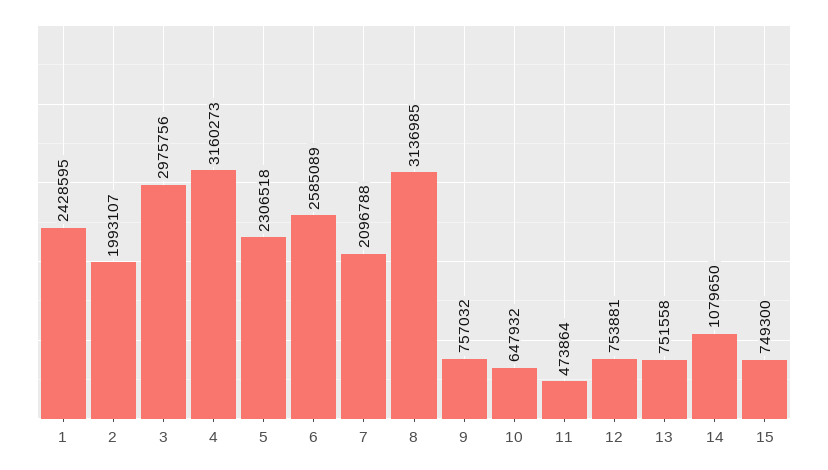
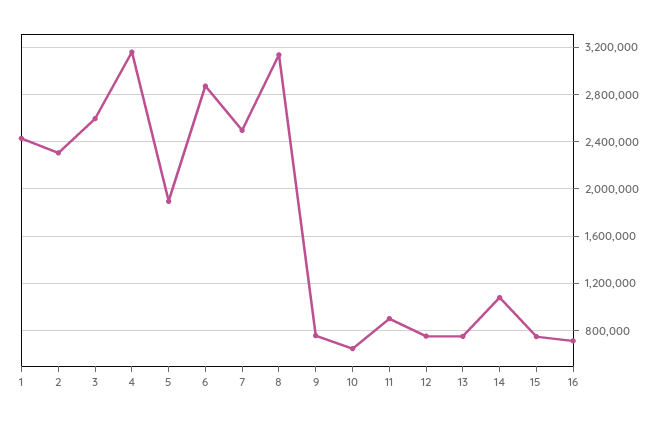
  {
    "1": 2428595,
-   "2": 1993107,
+   "2": 2300000,
-   "3": 2975756,
+   "3": 2600000,
    "4": 3160273,
-   "5": 2306518,
+   "5": 1900000,
-   "6": 2585089,
+   "6": 2900000,
-   "7": 2096788,
+   "7": 2500000,
    "8": 3136985,
    "9": 757032,
    "10": 647932,
-   "11": 473864,
+   "11": 900000,
    "12": 753881,
    "13": 751558,
    "14": 1079650,
-   "15": 749300
+   "15": 749300,
+   "16": 700000
  }

